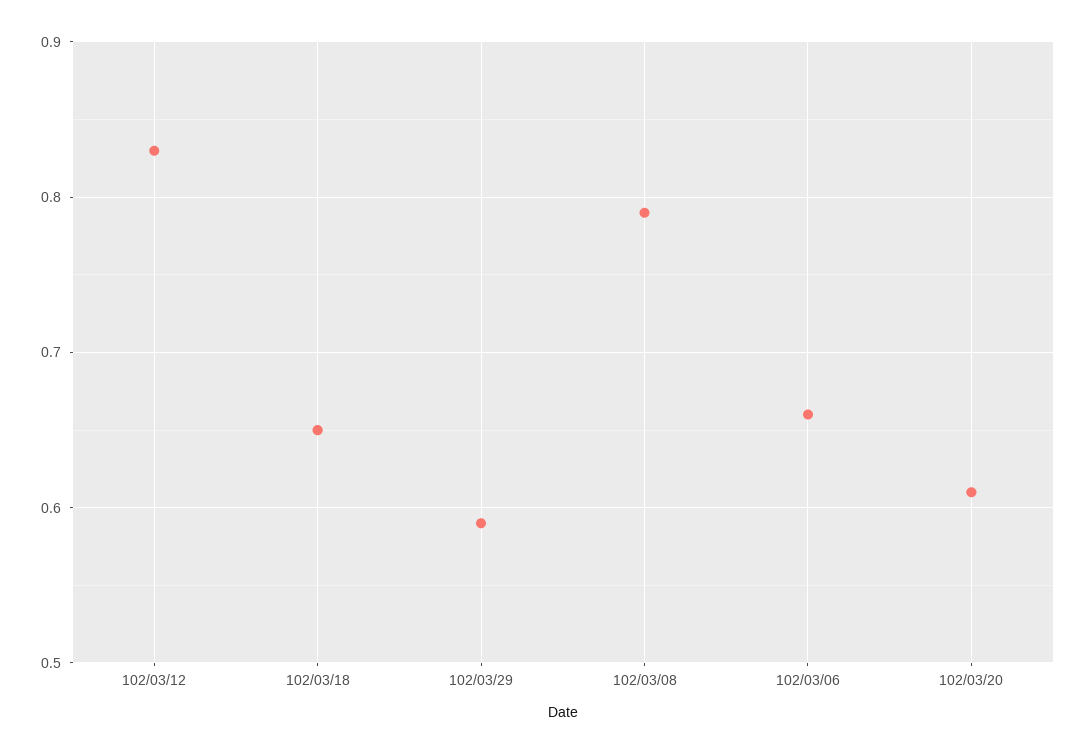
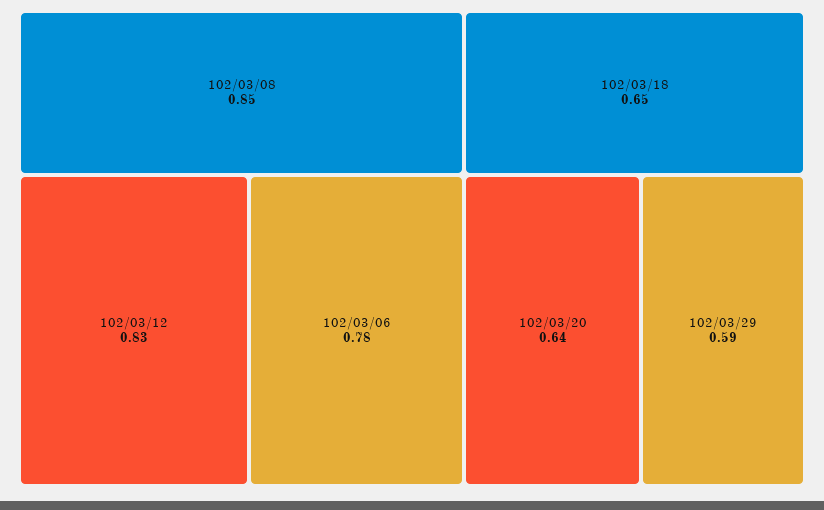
  {
    "102/03/12": 0.83,
    "102/03/18": 0.65,
    "102/03/29": 0.59,
-   "102/03/08": 0.79,
+   "102/03/08": 0.85,
-   "102/03/06": 0.66,
+   "102/03/06": 0.78,
-   "102/03/20": 0.61
+   "102/03/20": 0.64
  }

